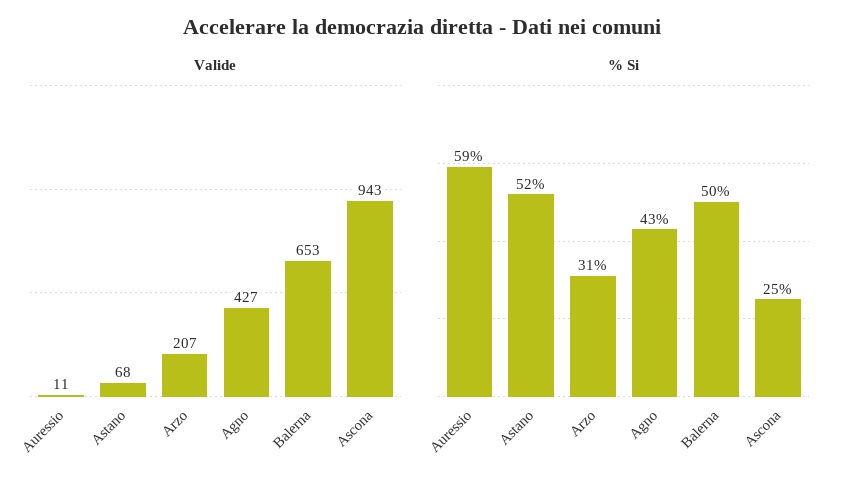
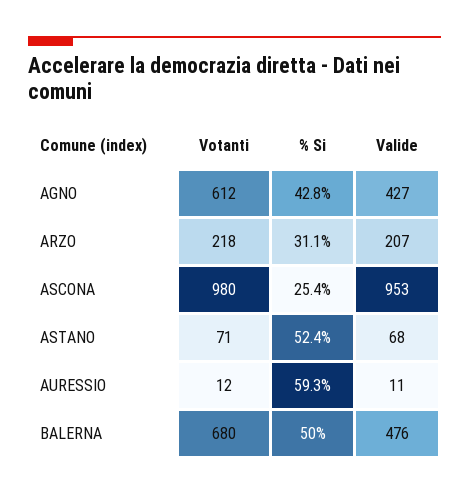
  {
    "Valide": {
      "Auressio": 11,
      "Astano": 68,
      "Arzo": 207,
      "Agno": 427,
-     "Balerna": 653,
+     "Balerna": 476,
-     "Ascona": 943
+     "Ascona": 953
    },
    "% Si": {
      "Auressio": 59.3,
      "Astano": 52.4,
      "Arzo": 31.1,
      "Agno": 42.8,
      "Balerna": 50,
      "Ascona": 25.4
-   }
+   },
+   "Votanti": {
+     "Agno": 612,
+     "Arzo": 218,
+     "Ascona": 980,
+     "Astano": 71,
+     "Auressio": 12,
+     "Balerna": 680
+   }
  }

